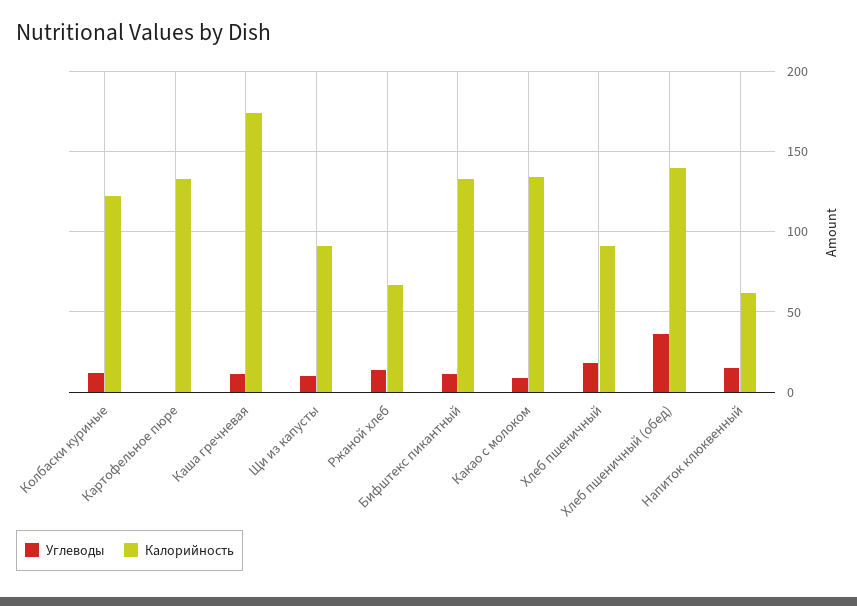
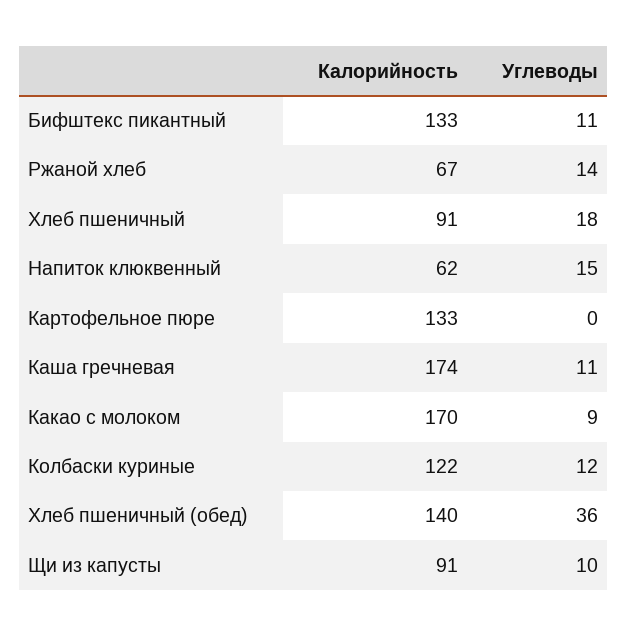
  {
    "Углеводы": {
      "Колбаски куриные": 12,
      "Картофельное пюре": 0,
      "Каша гречневая": 11,
      "Щи из капусты": 10,
      "Ржаной хлеб": 14,
      "Бифштекс пикантный": 11,
      "Какао с молоком": 9,
      "Хлеб пшеничный": 18,
      "Хлеб пшеничный (обед)": 36,
      "Напиток клюквенный": 15
    },
    "Калорийность": {
      "Колбаски куриные": 122,
      "Картофельное пюре": 133,
      "Каша гречневая": 174,
      "Щи из капусты": 91,
      "Ржаной хлеб": 67,
      "Бифштекс пикантный": 133,
-     "Какао с молоком": 135,
+     "Какао с молоком": 170,
      "Хлеб пшеничный": 91,
      "Хлеб пшеничный (обед)": 140,
      "Напиток клюквенный": 62
    }
  }

